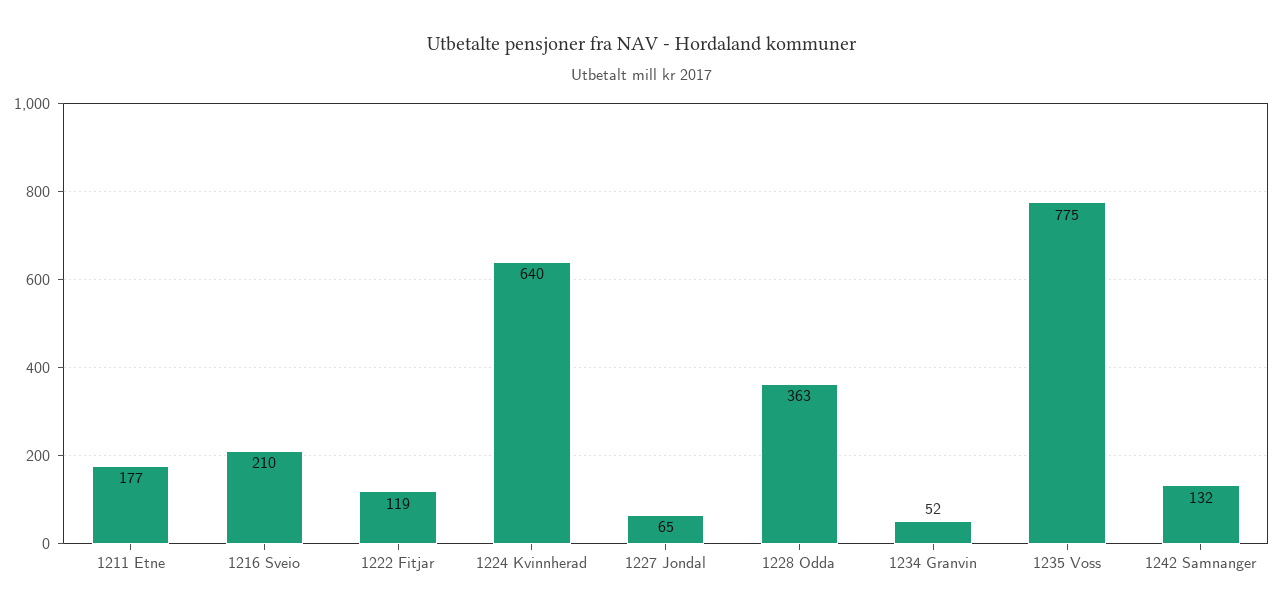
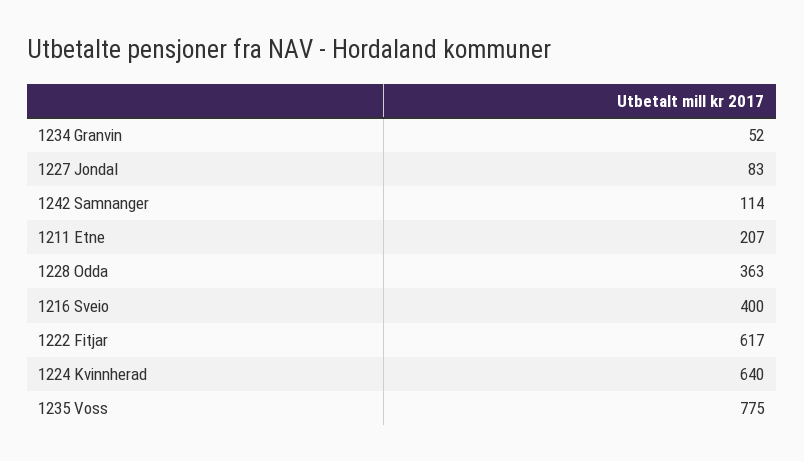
  {
-   "1211 Etne": 177,
+   "1211 Etne": 207,
-   "1216 Sveio": 210,
+   "1216 Sveio": 400,
-   "1222 Fitjar": 119,
+   "1222 Fitjar": 617,
    "1224 Kvinnherad": 640,
-   "1227 Jondal": 65,
+   "1227 Jondal": 83,
    "1228 Odda": 363,
    "1234 Granvin": 52,
    "1235 Voss": 775,
-   "1242 Samnanger": 132
+   "1242 Samnanger": 114
  }

